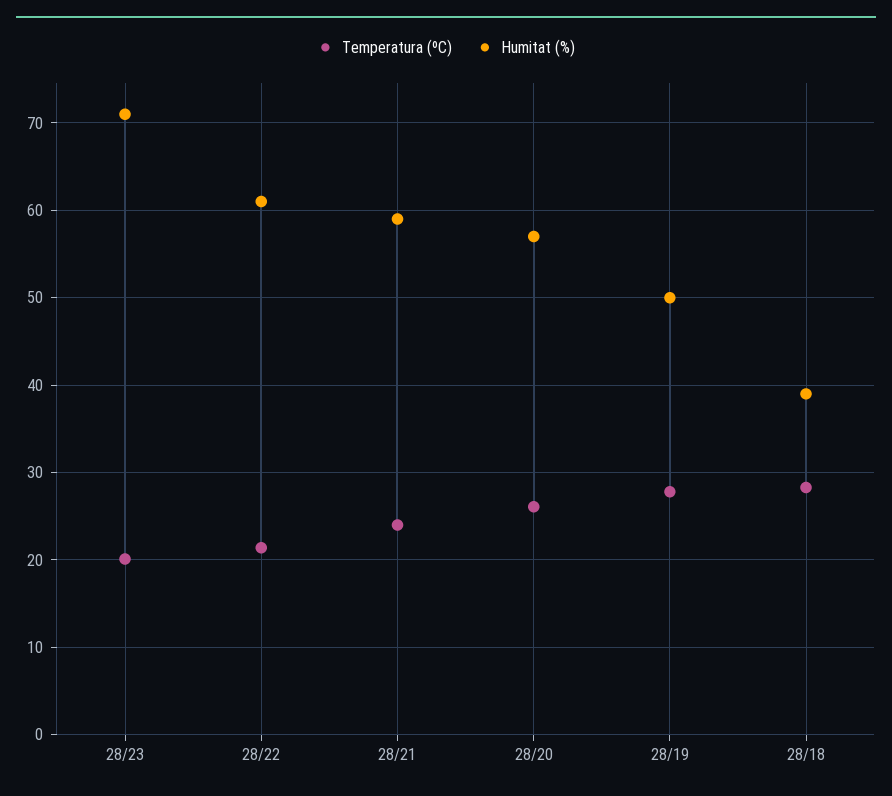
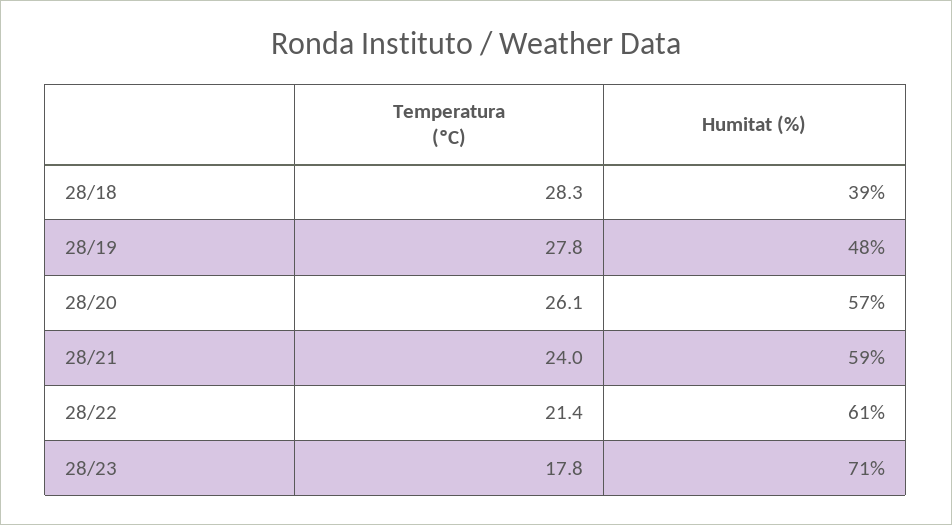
  {
    "Temperatura (ºC)": {
-     "28/23": 20,
+     "28/23": 17.8,
      "28/22": 21.4,
      "28/21": 24,
      "28/20": 26.1,
      "28/19": 27.8,
      "28/18": 28.3
    },
    "Humitat (%)": {
      "28/23": 71,
      "28/22": 61,
      "28/21": 59,
      "28/20": 57,
-     "28/19": 50,
+     "28/19": 48,
      "28/18": 39
    }
  }

